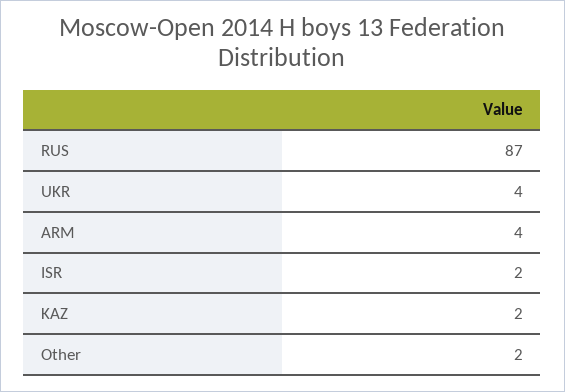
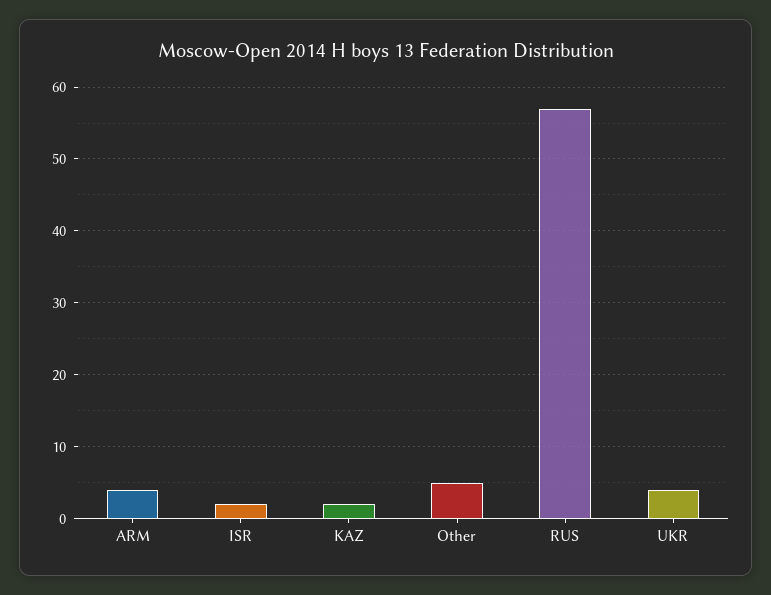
  {
-   "RUS": 87,
+   "RUS": 57,
    "UKR": 4,
    "ARM": 4,
    "ISR": 2,
    "KAZ": 2,
-   "Other": 2
+   "Other": 5
  }

